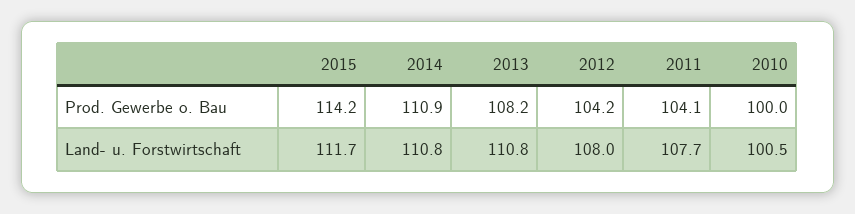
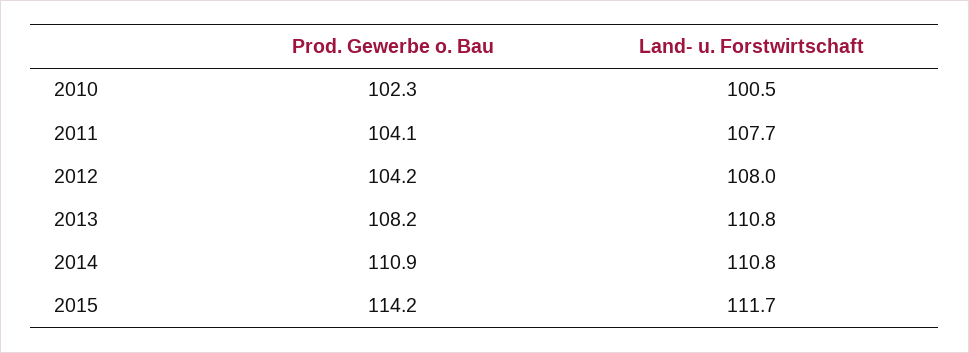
  {
    "2015": {
      "Prod. Gewerbe o. Bau": 114.2,
      "Land- u. Forstwirtschaft": 111.7
    },
    "2014": {
      "Prod. Gewerbe o. Bau": 110.9,
      "Land- u. Forstwirtschaft": 110.8
    },
    "2013": {
      "Prod. Gewerbe o. Bau": 108.2,
      "Land- u. Forstwirtschaft": 110.8
    },
    "2012": {
      "Prod. Gewerbe o. Bau": 104.2,
      "Land- u. Forstwirtschaft": 108
    },
    "2011": {
      "Prod. Gewerbe o. Bau": 104.1,
      "Land- u. Forstwirtschaft": 107.7
    },
    "2010": {
-     "Prod. Gewerbe o. Bau": 100,
+     "Prod. Gewerbe o. Bau": 102.3,
      "Land- u. Forstwirtschaft": 100.5
    }
  }

